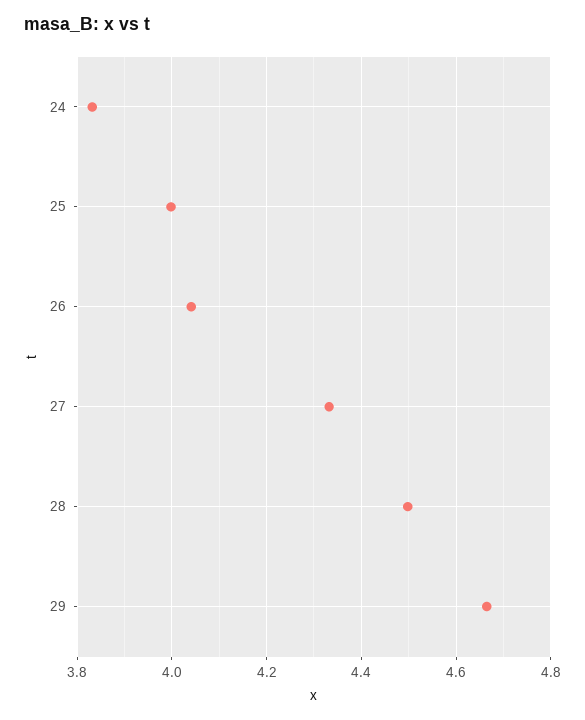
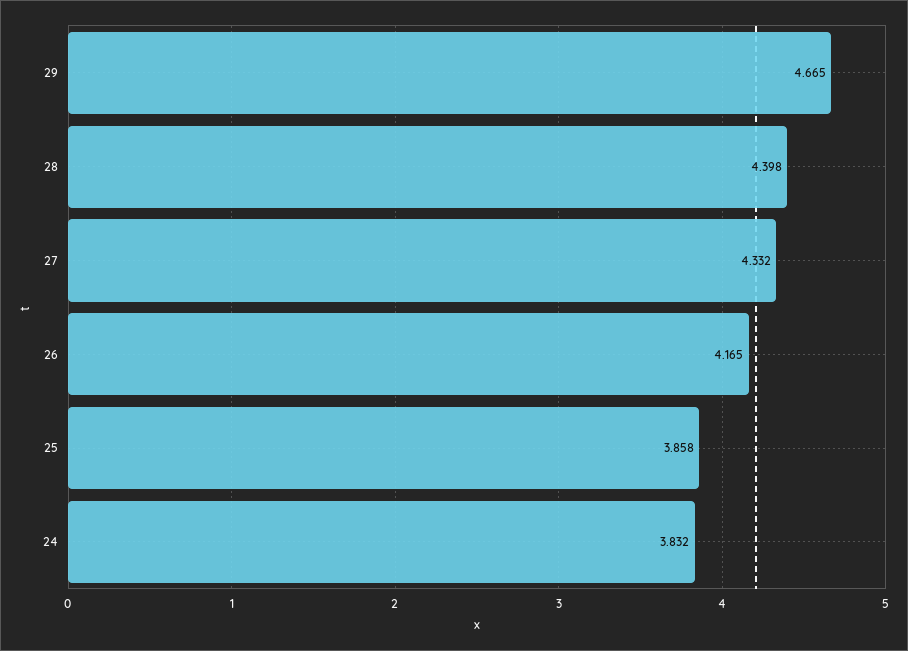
  {
    "24": 3.832,
-   "25": 4,
+   "25": 3.858,
-   "26": 4.04,
+   "26": 4.165,
    "27": 4.332,
-   "28": 4.5,
+   "28": 4.398,
    "29": 4.665
  }

